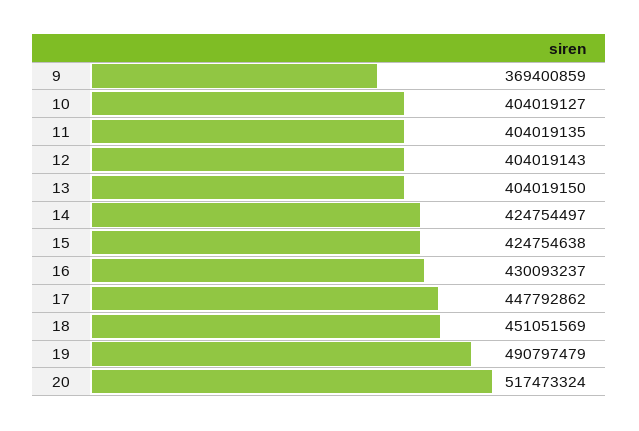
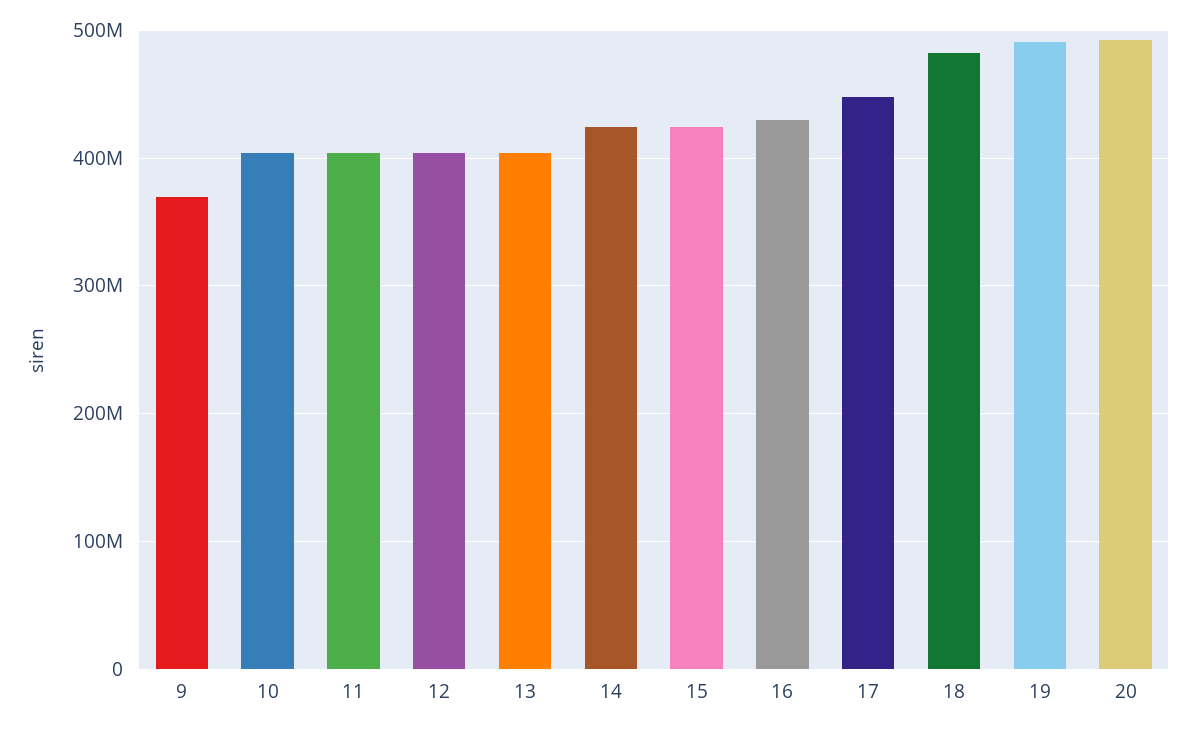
  {
    "9": 369400859,
    "10": 404019127,
    "11": 404019135,
    "12": 404019143,
    "13": 404019150,
    "14": 424754497,
    "15": 424754638,
    "16": 430093237,
    "17": 447792862,
-   "18": 451051569,
+   "18": 480000000,
    "19": 490797479,
-   "20": 517473324
+   "20": 490000000
  }

